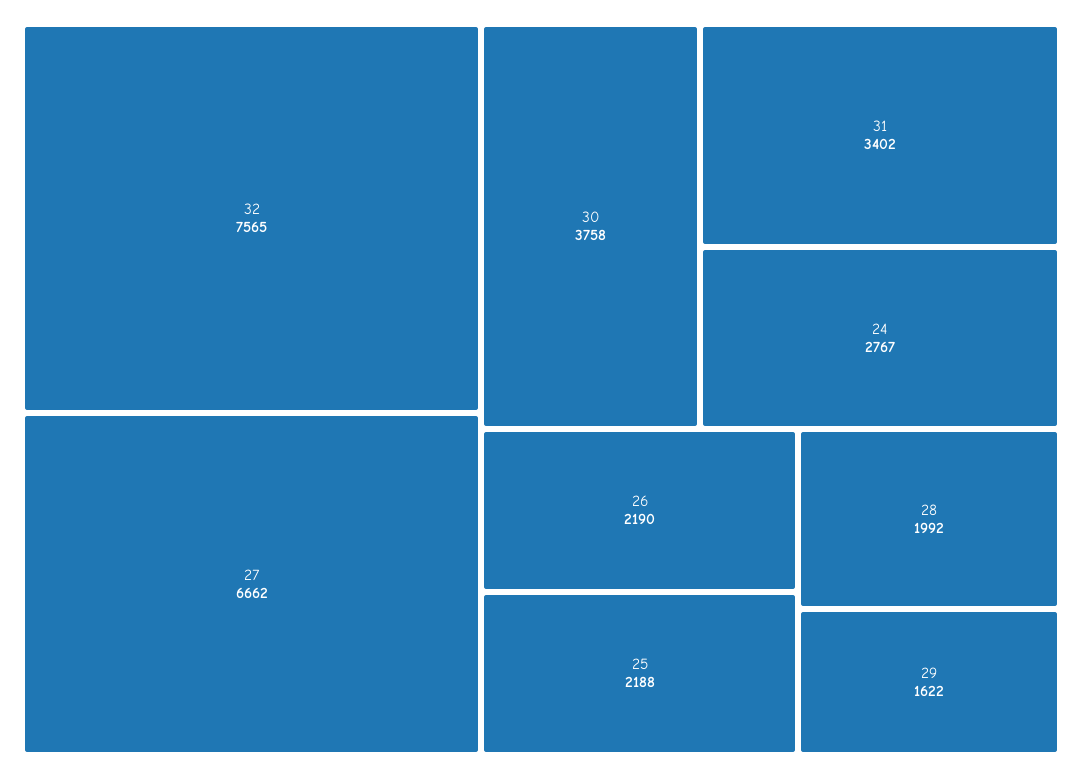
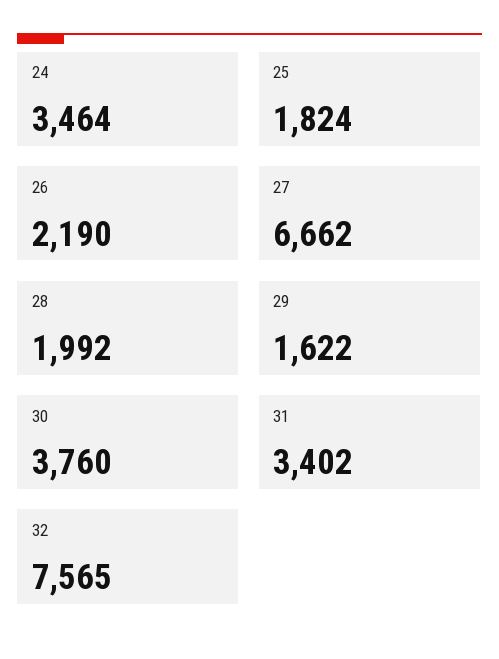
  {
    "32": 7565,
    "27": 6662,
-   "30": 3758,
+   "30": 3760,
    "31": 3402,
-   "24": 2767,
+   "24": 3464,
    "26": 2190,
-   "25": 2188,
+   "25": 1824,
    "28": 1992,
    "29": 1622
  }

